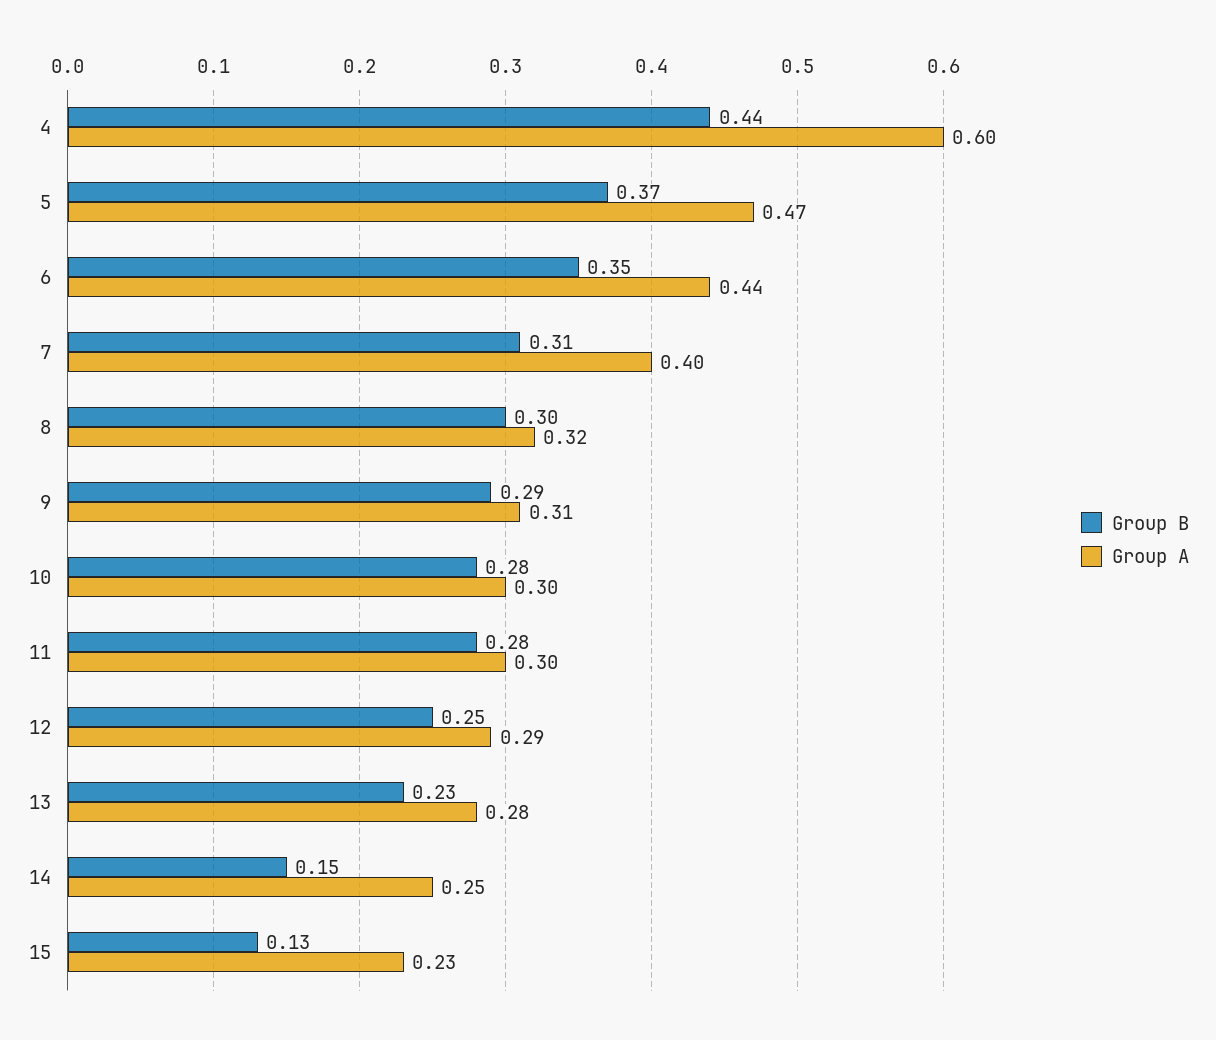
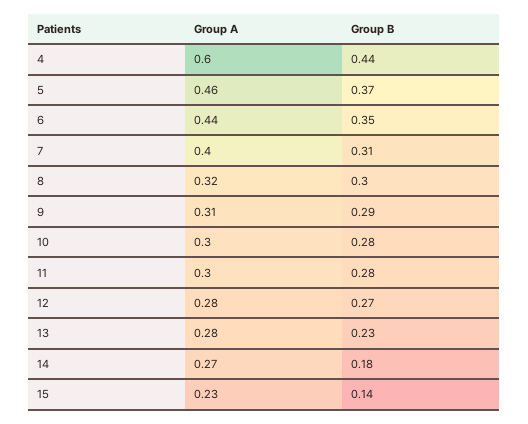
  {
    "Group B": {
      "4": 0.44,
      "5": 0.37,
      "6": 0.35,
      "7": 0.31,
      "8": 0.3,
      "9": 0.29,
      "10": 0.28,
      "11": 0.28,
-     "12": 0.25,
+     "12": 0.27,
      "13": 0.23,
-     "14": 0.15,
+     "14": 0.18,
-     "15": 0.13
+     "15": 0.14
    },
    "Group A": {
      "4": 0.6,
-     "5": 0.47,
+     "5": 0.46,
      "6": 0.44,
      "7": 0.4,
      "8": 0.32,
      "9": 0.31,
      "10": 0.3,
      "11": 0.3,
-     "12": 0.29,
+     "12": 0.28,
      "13": 0.28,
-     "14": 0.25,
+     "14": 0.27,
      "15": 0.23
    }
  }

